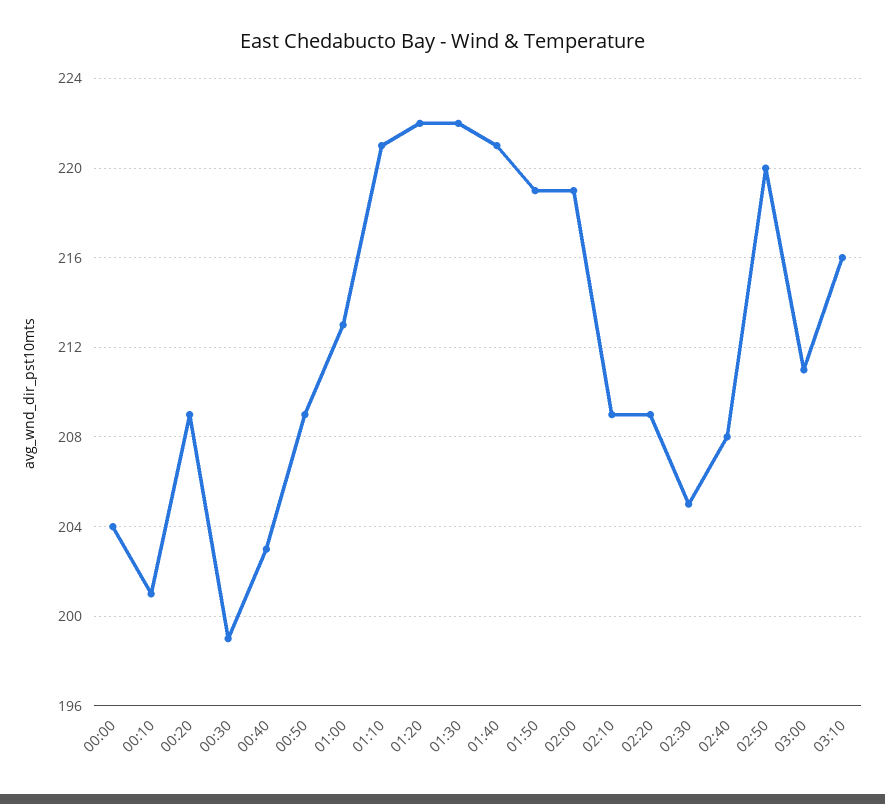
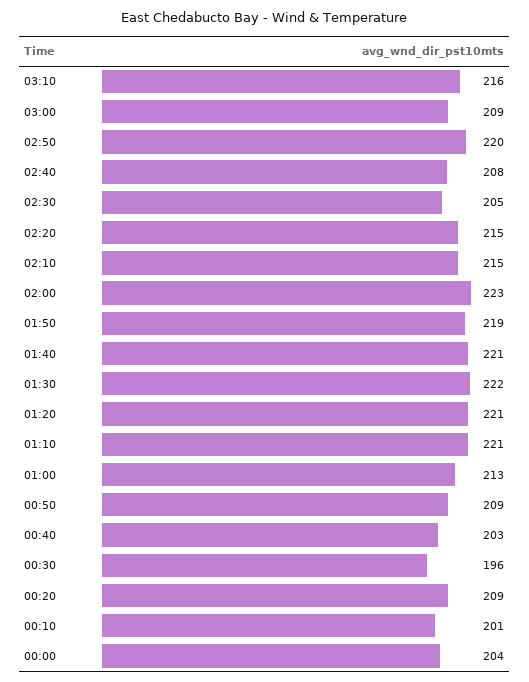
  {
    "00:00": 204,
    "00:10": 201,
    "00:20": 209,
-   "00:30": 199,
+   "00:30": 196,
    "00:40": 203,
    "00:50": 209,
    "01:00": 213,
    "01:10": 221,
-   "01:20": 222,
+   "01:20": 221,
    "01:30": 222,
    "01:40": 221,
    "01:50": 219,
-   "02:00": 219,
+   "02:00": 223,
-   "02:10": 209,
+   "02:10": 215,
-   "02:20": 209,
+   "02:20": 215,
    "02:30": 205,
    "02:40": 208,
    "02:50": 220,
-   "03:00": 211,
+   "03:00": 209,
    "03:10": 216
  }

